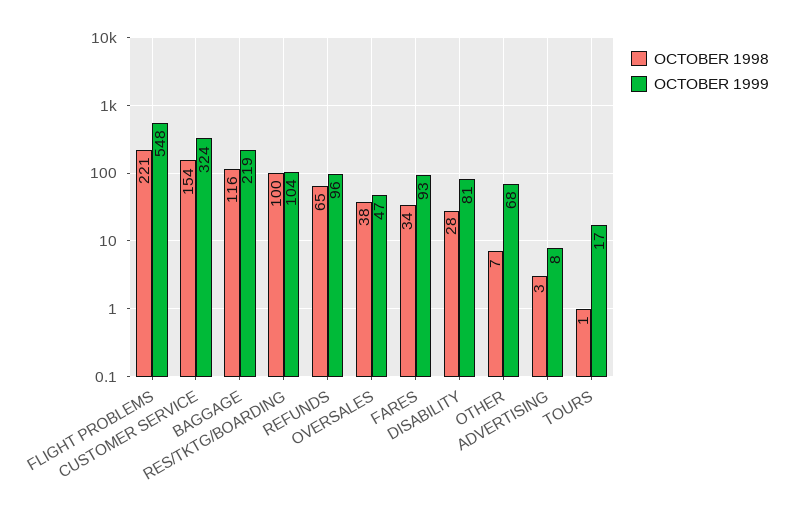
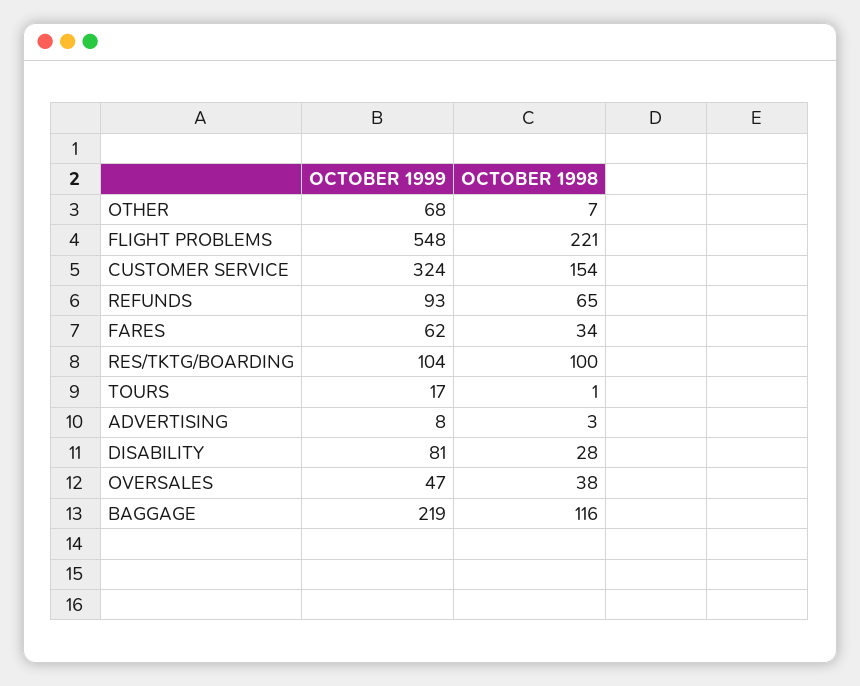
  {
    "OCTOBER 1998": {
      "FLIGHT PROBLEMS": 221,
      "CUSTOMER SERVICE": 154,
      "BAGGAGE": 116,
      "RES/TKTG/BOARDING": 100,
      "REFUNDS": 65,
      "OVERSALES": 38,
      "FARES": 34,
      "DISABILITY": 28,
      "OTHER": 7,
      "ADVERTISING": 3,
      "TOURS": 1
    },
    "OCTOBER 1999": {
      "FLIGHT PROBLEMS": 548,
      "CUSTOMER SERVICE": 324,
      "BAGGAGE": 219,
      "RES/TKTG/BOARDING": 104,
-     "REFUNDS": 96,
+     "REFUNDS": 93,
      "OVERSALES": 47,
-     "FARES": 93,
+     "FARES": 62,
      "DISABILITY": 81,
      "OTHER": 68,
      "ADVERTISING": 8,
      "TOURS": 17
    }
  }

